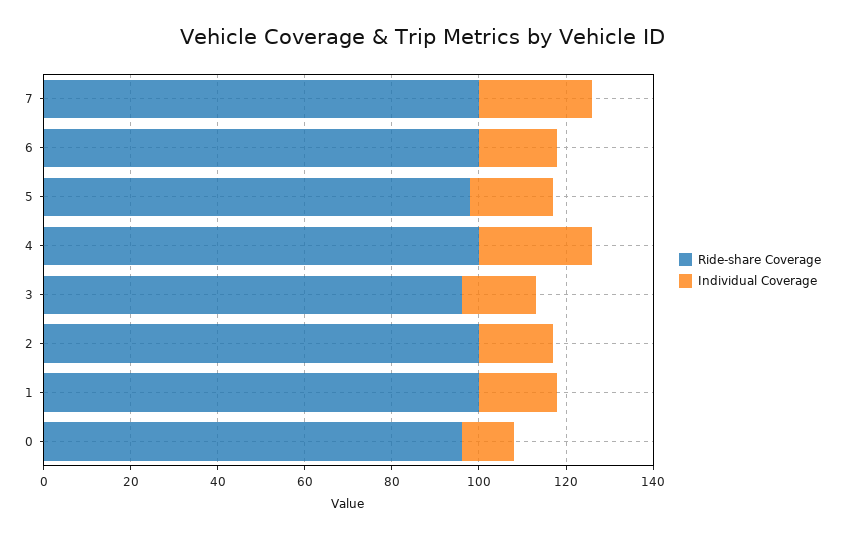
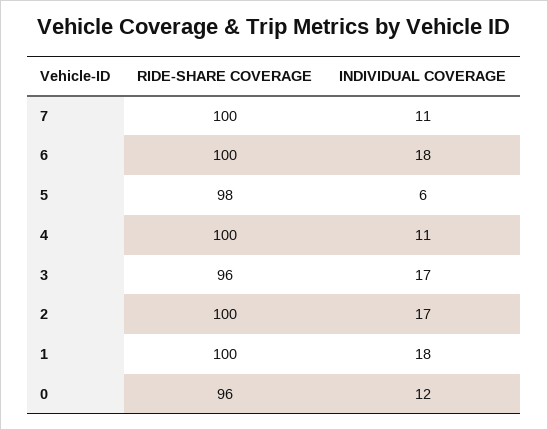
  {
    "Ride-share Coverage": {
      "7": 100,
      "6": 100,
      "5": 98,
      "4": 100,
      "3": 96,
      "2": 100,
      "1": 100,
      "0": 96
    },
    "Individual Coverage": {
-     "7": 25,
+     "7": 11,
      "6": 18,
-     "5": 20,
+     "5": 6,
-     "4": 25,
+     "4": 11,
      "3": 17,
      "2": 17,
      "1": 18,
      "0": 12
    }
  }

